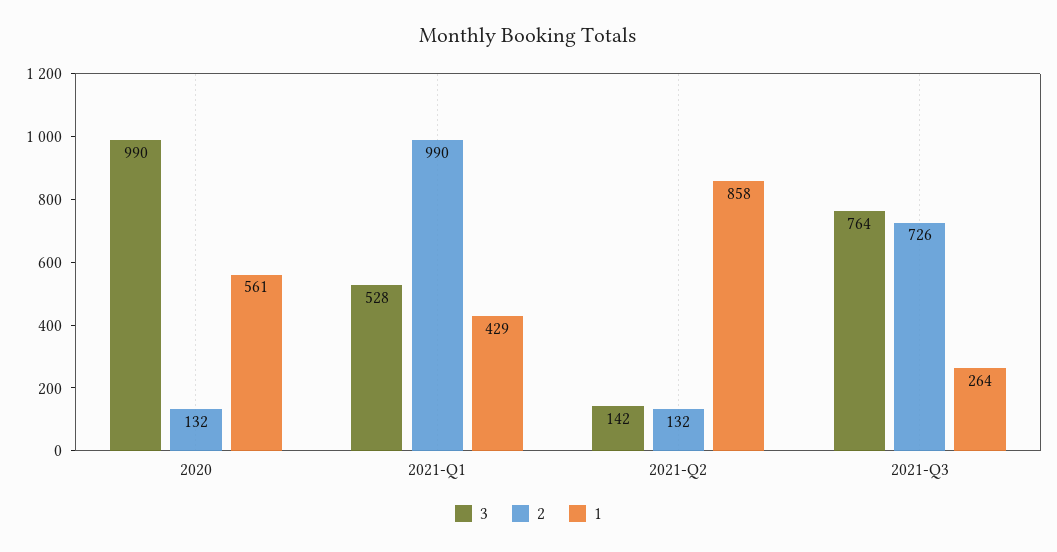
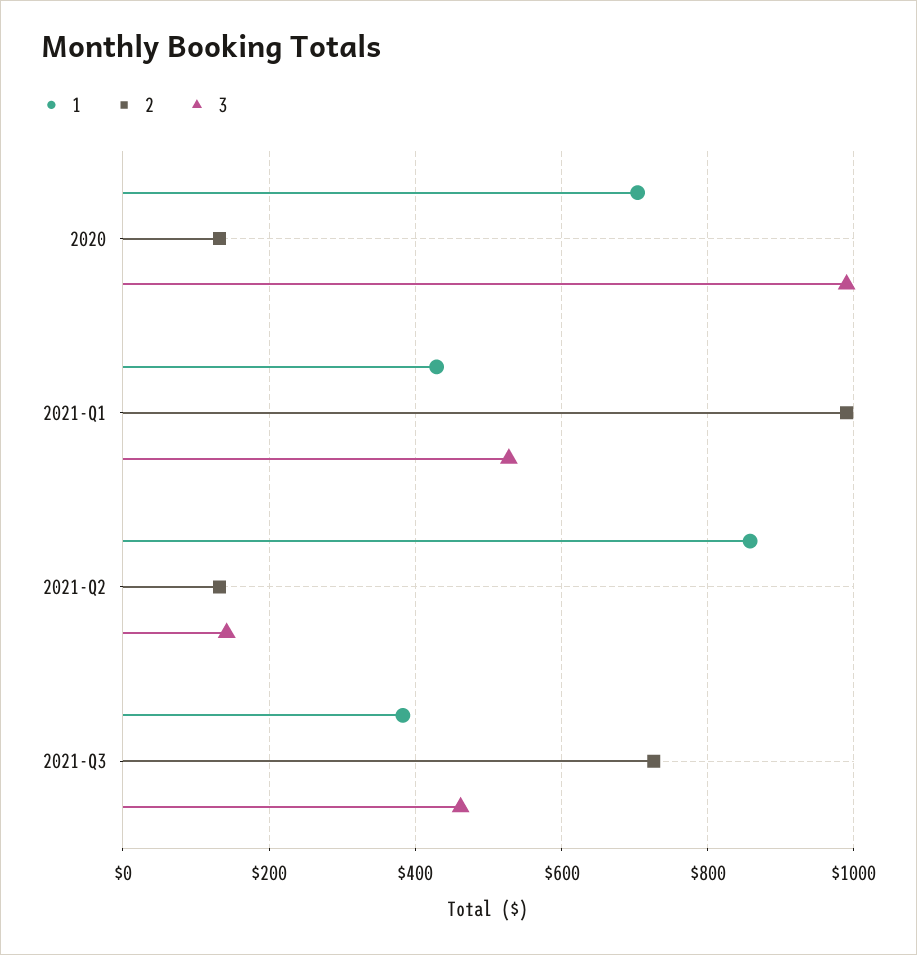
  {
    "3": {
      "2020": 990,
      "2021-Q1": 528,
      "2021-Q2": 142,
-     "2021-Q3": 764
+     "2021-Q3": 460
    },
    "2": {
      "2020": 132,
      "2021-Q1": 990,
      "2021-Q2": 132,
      "2021-Q3": 726
    },
    "1": {
-     "2020": 561,
+     "2020": 700,
      "2021-Q1": 429,
      "2021-Q2": 858,
-     "2021-Q3": 264
+     "2021-Q3": 380
    }
  }

